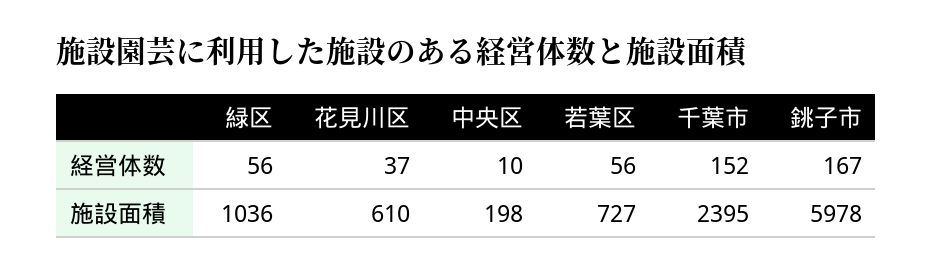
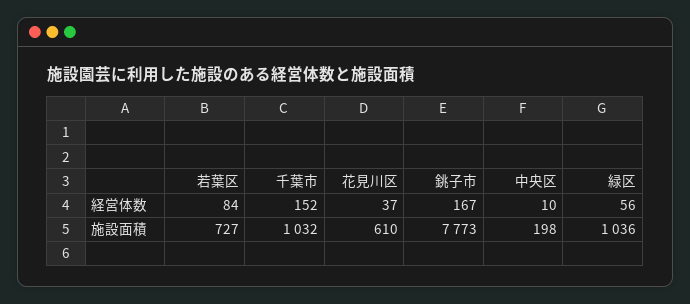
  {
    "緑区": {
      "経営体数": 56,
      "施設面積": 1036
    },
    "花見川区": {
      "経営体数": 37,
      "施設面積": 610
    },
    "中央区": {
      "経営体数": 10,
      "施設面積": 198
    },
    "若葉区": {
-     "経営体数": 56,
+     "経営体数": 84,
      "施設面積": 727
    },
    "千葉市": {
      "経営体数": 152,
-     "施設面積": 2395
+     "施設面積": 1032
    },
    "銚子市": {
      "経営体数": 167,
-     "施設面積": 5978
+     "施設面積": 7773
    }
  }

